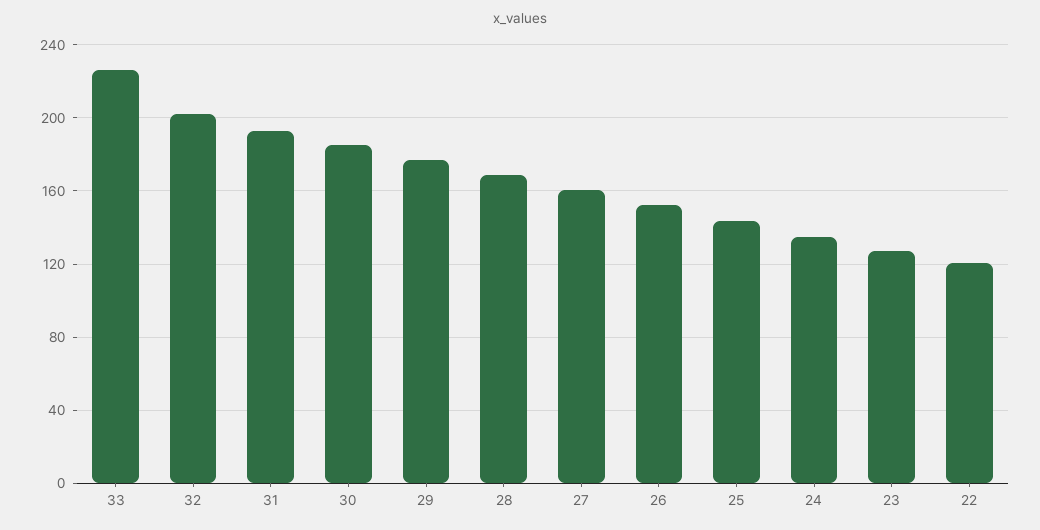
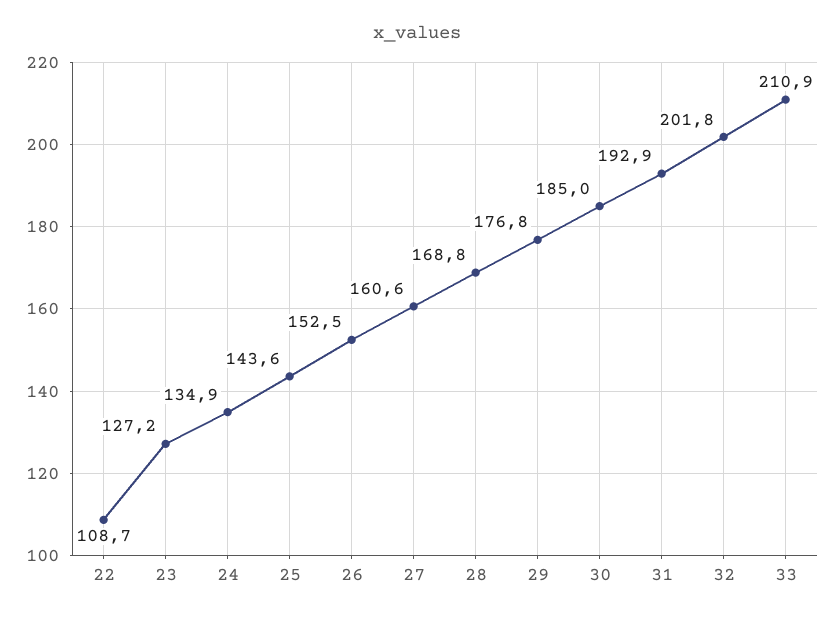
  {
-   "33": 225,
+   "33": 210.9,
    "32": 201.8,
    "31": 192.9,
    "30": 185,
    "29": 176.8,
    "28": 168.8,
    "27": 160.6,
    "26": 152.5,
    "25": 143.6,
    "24": 134.9,
    "23": 127.2,
-   "22": 120
+   "22": 108.7
  }

